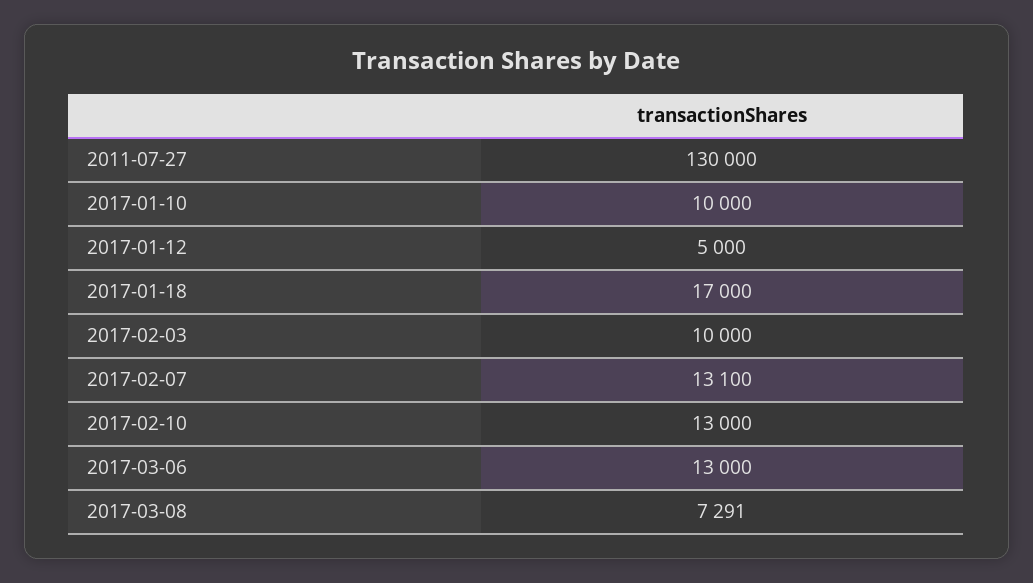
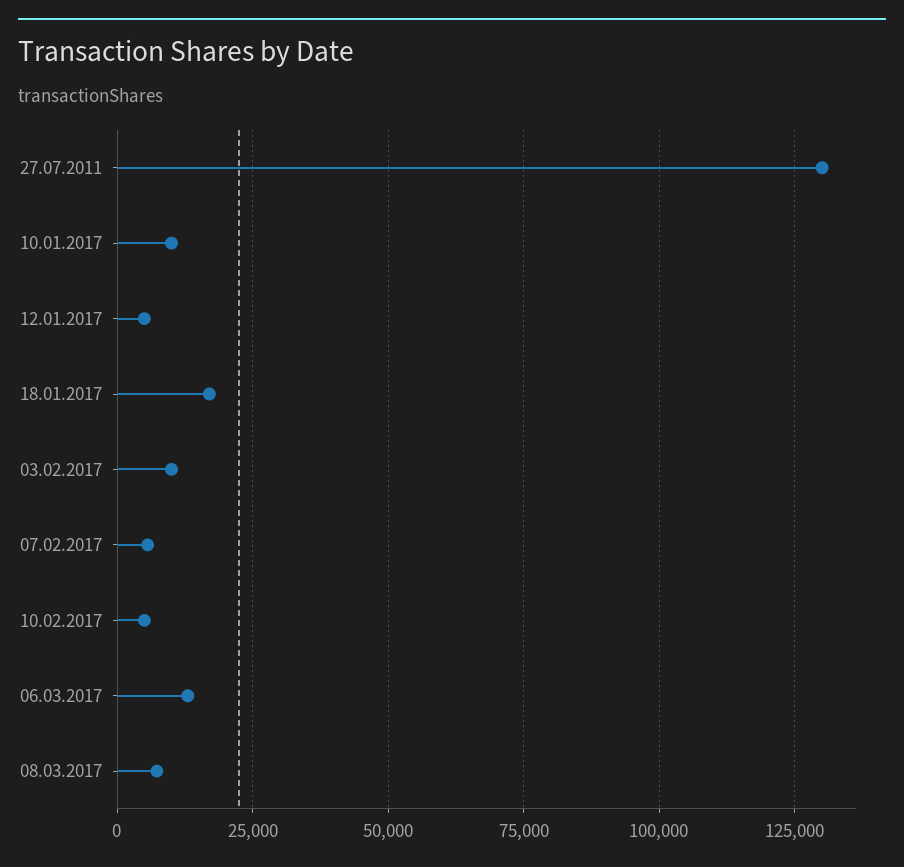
  {
    "2011-07-27": 130000,
    "2017-01-10": 10000,
    "2017-01-12": 5000,
    "2017-01-18": 17000,
    "2017-02-03": 10000,
-   "2017-02-07": 13100,
+   "2017-02-07": 5000,
-   "2017-02-10": 13000,
+   "2017-02-10": 5000,
    "2017-03-06": 13000,
    "2017-03-08": 7291
  }

